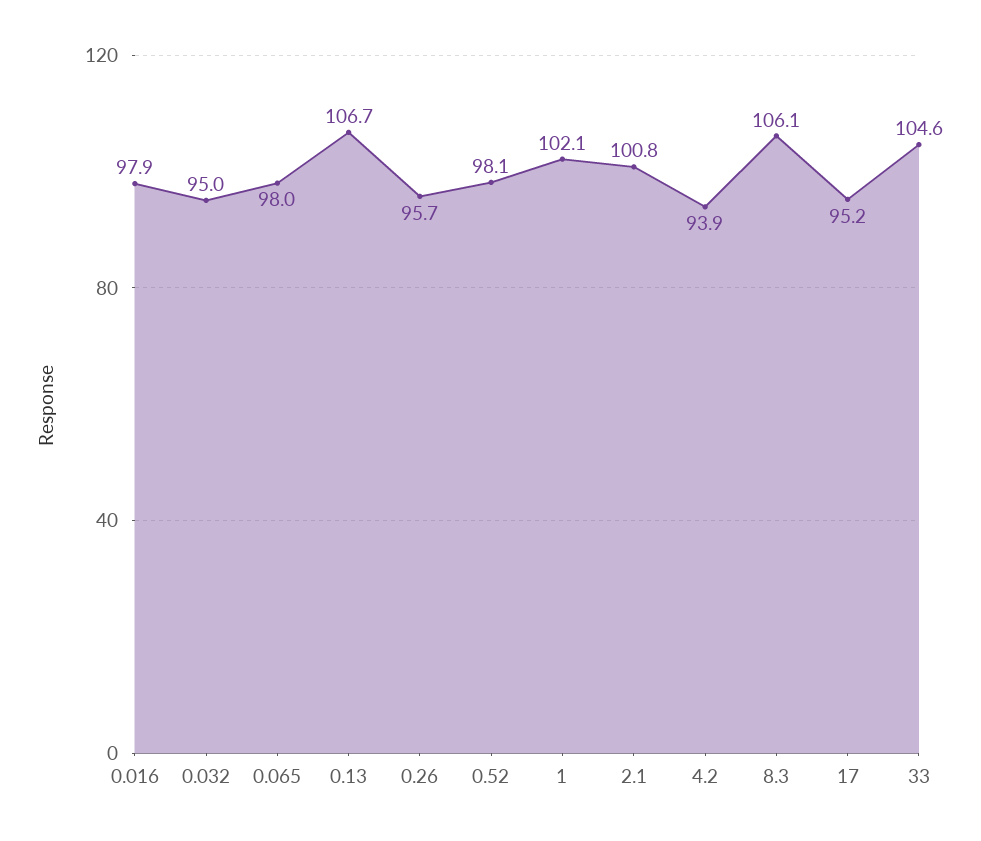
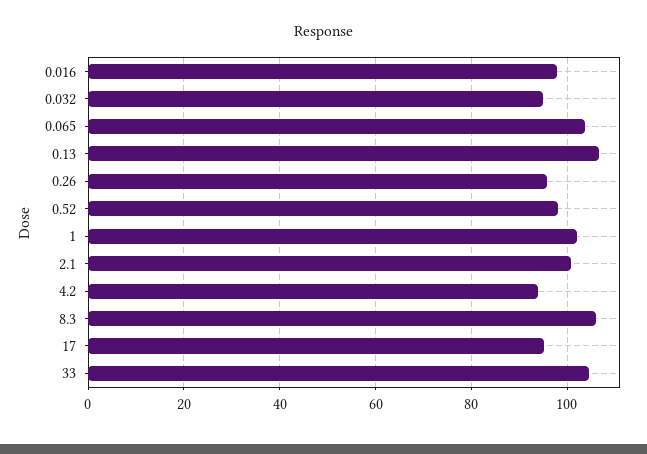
  {
    "0.016": 97.9,
    "0.032": 95,
-   "0.065": 98,
+   "0.065": 104,
    "0.13": 106.7,
    "0.26": 95.7,
    "0.52": 98.1,
    "1": 102.1,
    "2.1": 100.8,
    "4.2": 93.9,
    "8.3": 106.1,
    "17": 95.2,
    "33": 104.6
  }

